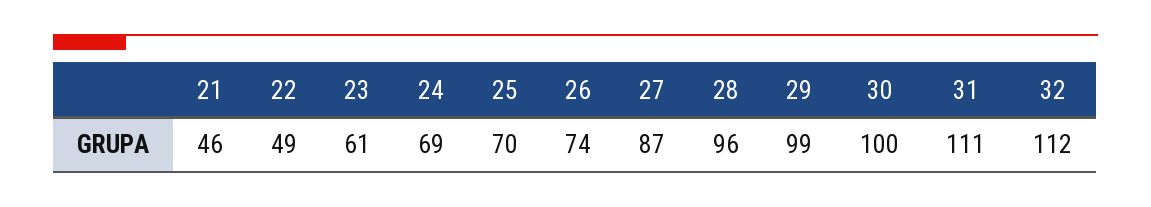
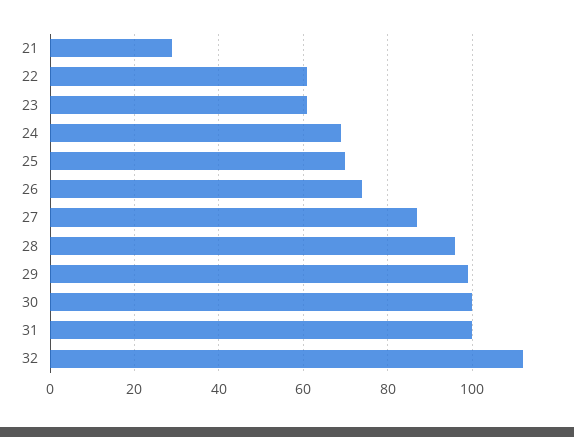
  {
-   "21": 46,
+   "21": 30,
-   "22": 49,
+   "22": 60,
    "23": 61,
    "24": 69,
    "25": 70,
    "26": 74,
    "27": 87,
    "28": 96,
    "29": 99,
    "30": 100,
-   "31": 111,
+   "31": 100,
    "32": 112
  }

